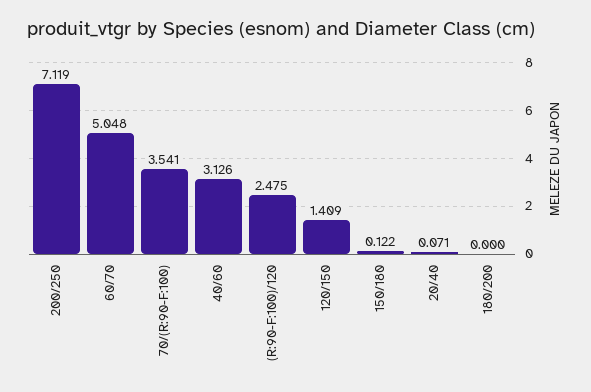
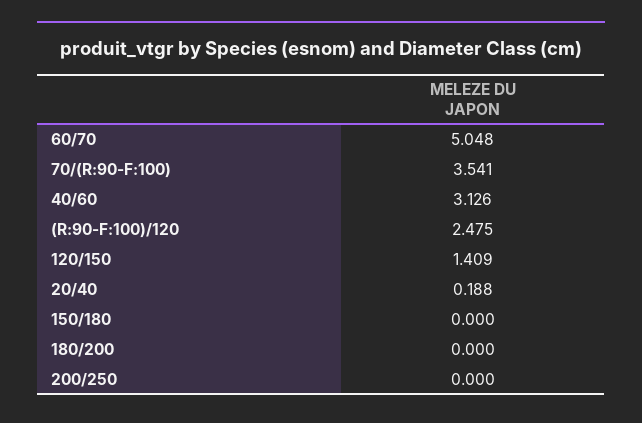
  {
-   "200/250": 7.119,
+   "200/250": 0,
    "60/70": 5.048,
    "70/(R:90-F:100)": 3.541,
    "40/60": 3.126,
    "(R:90-F:100)/120": 2.475,
    "120/150": 1.409,
-   "150/180": 0.122,
+   "150/180": 0,
-   "20/40": 0.071,
+   "20/40": 0.188,
    "180/200": 0
  }

